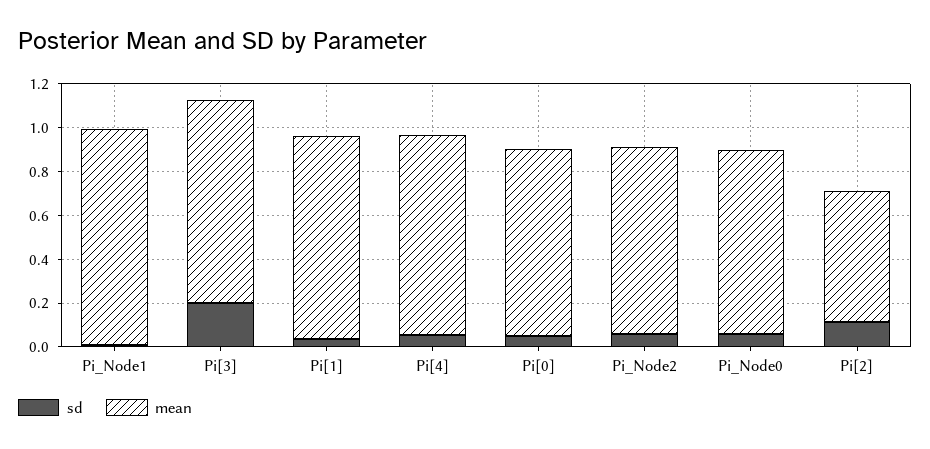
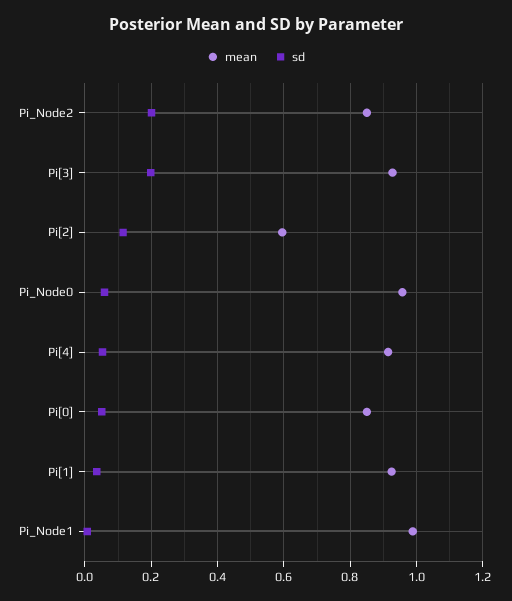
  {
    "sd": {
      "Pi_Node1": 0,
      "Pi[3]": 0.2,
      "Pi[1]": 0.04,
      "Pi[4]": 0.06,
      "Pi[0]": 0.06,
-     "Pi_Node2": 0.05,
+     "Pi_Node2": 0.2,
      "Pi_Node0": 0.06,
      "Pi[2]": 0.12
    },
    "mean": {
      "Pi_Node1": 0.98,
      "Pi[3]": 0.92,
      "Pi[1]": 0.92,
      "Pi[4]": 0.92,
      "Pi[0]": 0.86,
      "Pi_Node2": 0.86,
-     "Pi_Node0": 0.85,
+     "Pi_Node0": 0.96,
      "Pi[2]": 0.6
    }
  }

